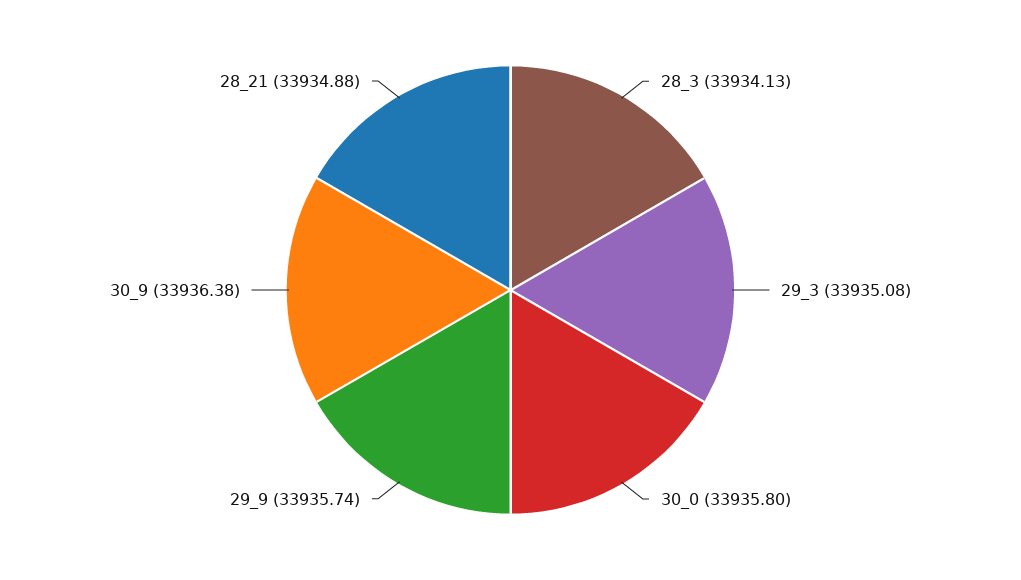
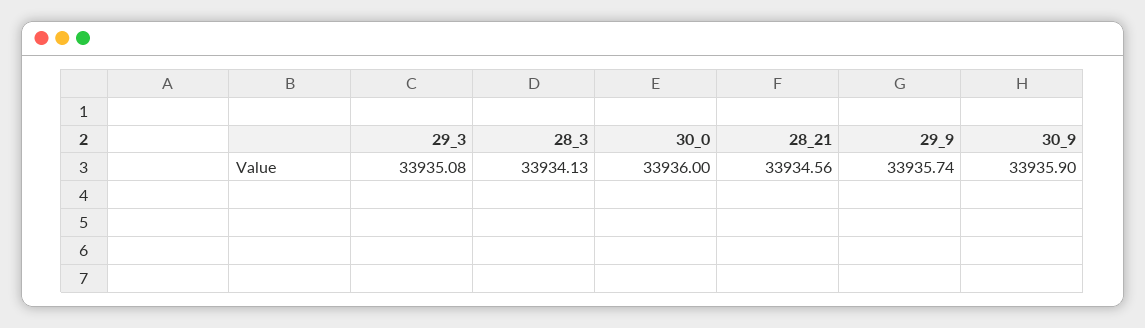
  {
    "28_3": 33934.13,
    "29_3": 33935.08,
-   "30_0": 33935.8,
+   "30_0": 33936,
    "29_9": 33935.74,
-   "30_9": 33936.38,
+   "30_9": 33935.9,
-   "28_21": 33934.88
+   "28_21": 33934.56
  }

